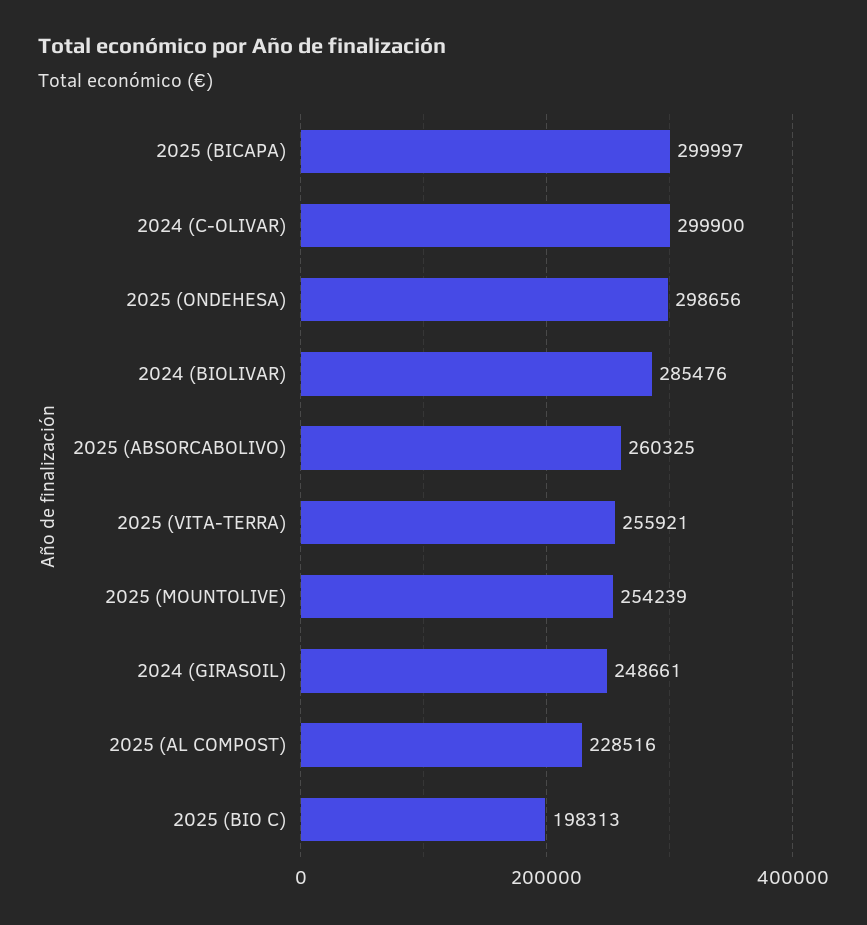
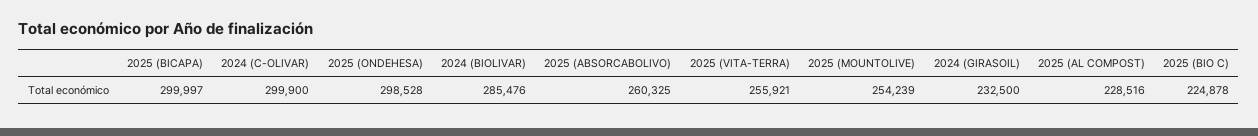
  {
    "2025 (BICAPA)": 299997,
    "2024 (C-OLIVAR)": 299900,
-   "2025 (ONDEHESA)": 298656,
+   "2025 (ONDEHESA)": 298528,
    "2024 (BIOLIVAR)": 285476,
    "2025 (ABSORCABOLIVO)": 260325,
    "2025 (VITA-TERRA)": 255921,
    "2025 (MOUNTOLIVE)": 254239,
-   "2024 (GIRASOIL)": 248661,
+   "2024 (GIRASOIL)": 232500,
    "2025 (AL COMPOST)": 228516,
-   "2025 (BIO C)": 198313
+   "2025 (BIO C)": 224878
  }

